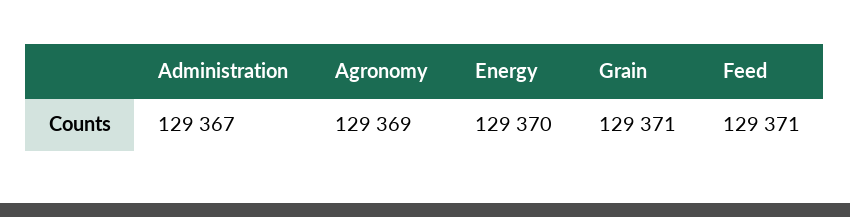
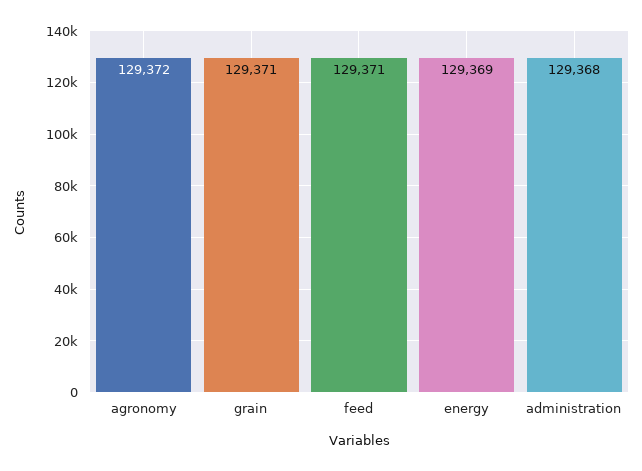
  {
-   "Administration": 129367,
+   "Administration": 129368,
-   "Agronomy": 129369,
+   "Agronomy": 129372,
-   "Energy": 129370,
+   "Energy": 129369,
    "Grain": 129371,
    "Feed": 129371
  }

